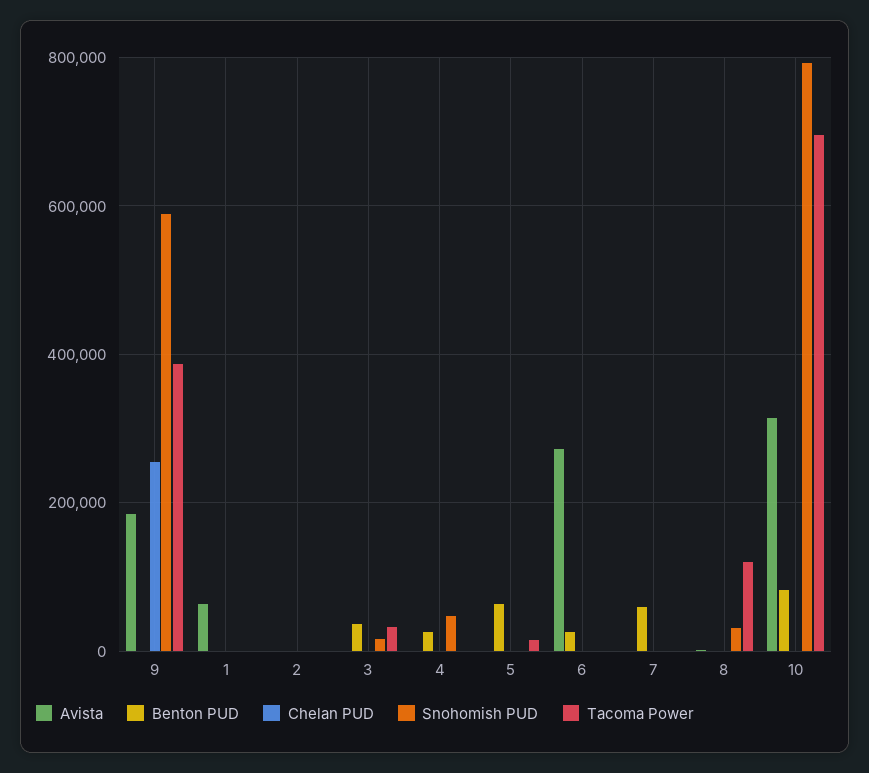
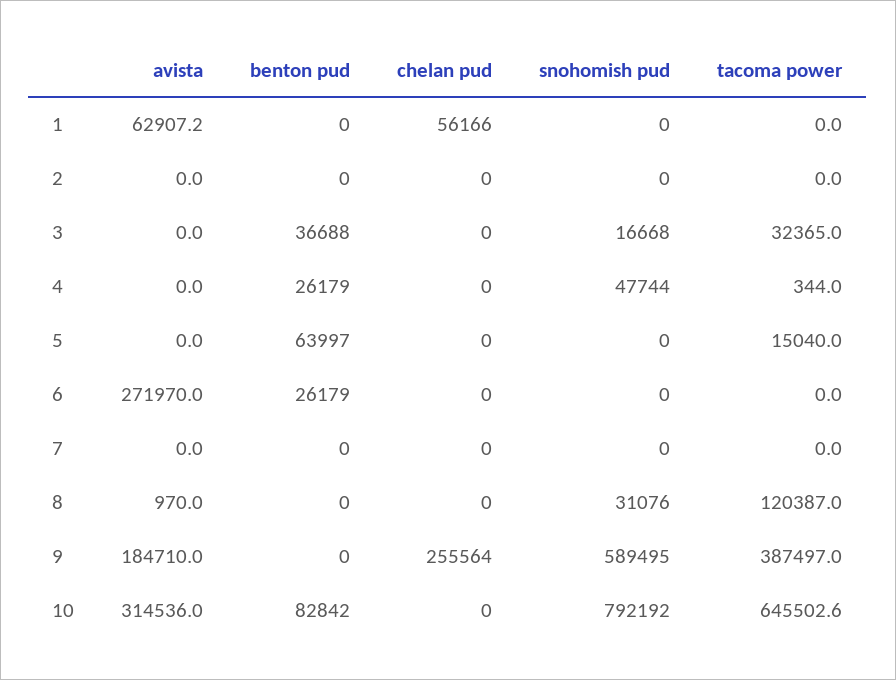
  {
    "Avista": {
      "9": 184710,
      "1": 62907.2,
      "2": 0,
      "3": 0,
      "4": 0,
      "5": 0,
      "6": 271970,
      "7": 0,
      "8": 970,
      "10": 314536
    },
    "Benton PUD": {
      "9": 0,
      "1": 0,
      "2": 0,
      "3": 36688,
      "4": 26179,
      "5": 63997,
      "6": 26179,
-     "7": 60000,
+     "7": 0,
      "8": 0,
      "10": 82842
    },
    "Chelan PUD": {
      "9": 255564,
-     "1": 0,
+     "1": 56166,
      "2": 0,
      "3": 0,
      "4": 0,
      "5": 0,
      "6": 0,
      "7": 0,
      "8": 0,
      "10": 0
    },
    "Snohomish PUD": {
      "9": 589495,
      "1": 0,
      "2": 0,
      "3": 16668,
      "4": 47744,
      "5": 0,
      "6": 0,
      "7": 0,
      "8": 31076,
      "10": 792192
    },
    "Tacoma Power": {
      "9": 387497,
      "1": 0,
      "2": 0,
      "3": 32365,
      "4": 344,
      "5": 15040,
      "6": 0,
      "7": 0,
      "8": 120387,
-     "10": 700000
+     "10": 645502.6
    }
  }

